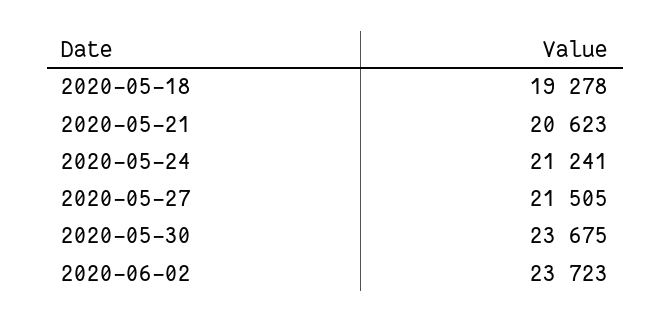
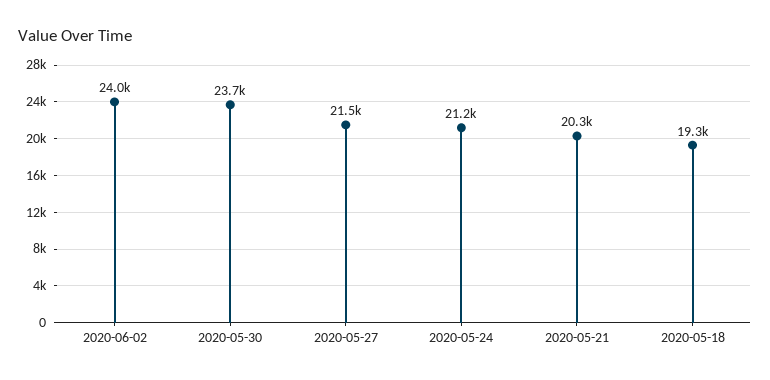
  {
    "2020-05-18": 19278,
-   "2020-05-21": 20623,
+   "2020-05-21": 20300,
    "2020-05-24": 21241,
    "2020-05-27": 21505,
    "2020-05-30": 23675,
-   "2020-06-02": 23723
+   "2020-06-02": 24000
  }

